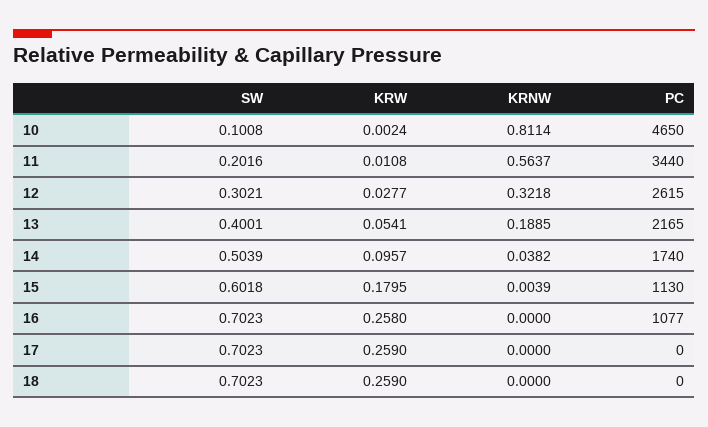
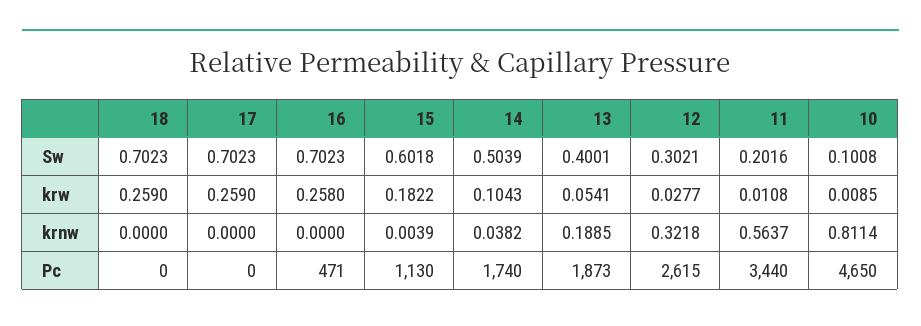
  {
    "SW": {
      "10": 0.1008,
      "11": 0.2016,
      "12": 0.3021,
      "13": 0.4001,
      "14": 0.5039,
      "15": 0.6018,
      "16": 0.7023,
      "17": 0.7023,
      "18": 0.7023
    },
    "KRW": {
-     "10": 0.0024,
+     "10": 0.0085,
      "11": 0.0108,
      "12": 0.0277,
      "13": 0.0541,
-     "14": 0.0957,
+     "14": 0.1043,
-     "15": 0.1795,
+     "15": 0.1822,
      "16": 0.258,
      "17": 0.259,
      "18": 0.259
    },
    "KRNW": {
      "10": 0.8114,
      "11": 0.5637,
      "12": 0.3218,
      "13": 0.1885,
      "14": 0.0382,
      "15": 0.0039,
      "16": 0,
      "17": 0,
      "18": 0
    },
    "PC": {
      "10": 4650,
      "11": 3440,
      "12": 2615,
-     "13": 2165,
+     "13": 1873,
      "14": 1740,
      "15": 1130,
-     "16": 1077,
+     "16": 471,
      "17": 0,
      "18": 0
    }
  }

